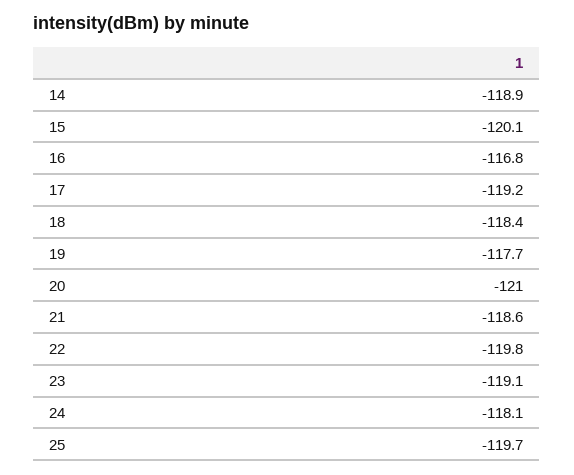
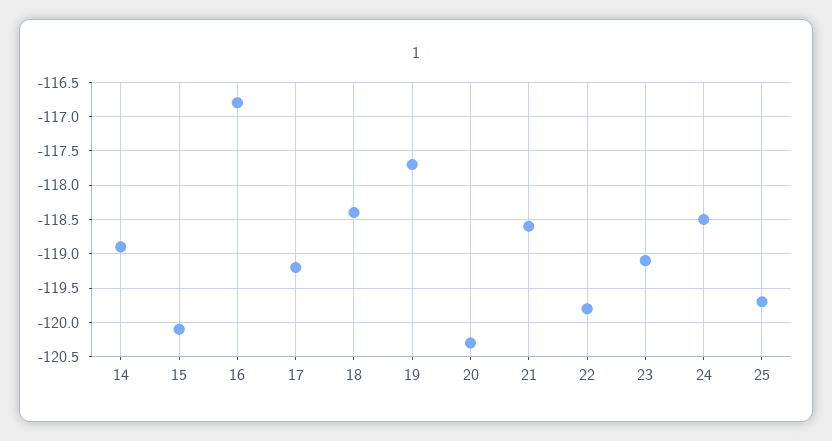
  {
    "14": -118.9,
    "15": -120.1,
    "16": -116.8,
    "17": -119.2,
    "18": -118.4,
    "19": -117.7,
-   "20": -121,
+   "20": -120.3,
    "21": -118.6,
    "22": -119.8,
    "23": -119.1,
-   "24": -118.1,
+   "24": -118.5,
    "25": -119.7
  }

